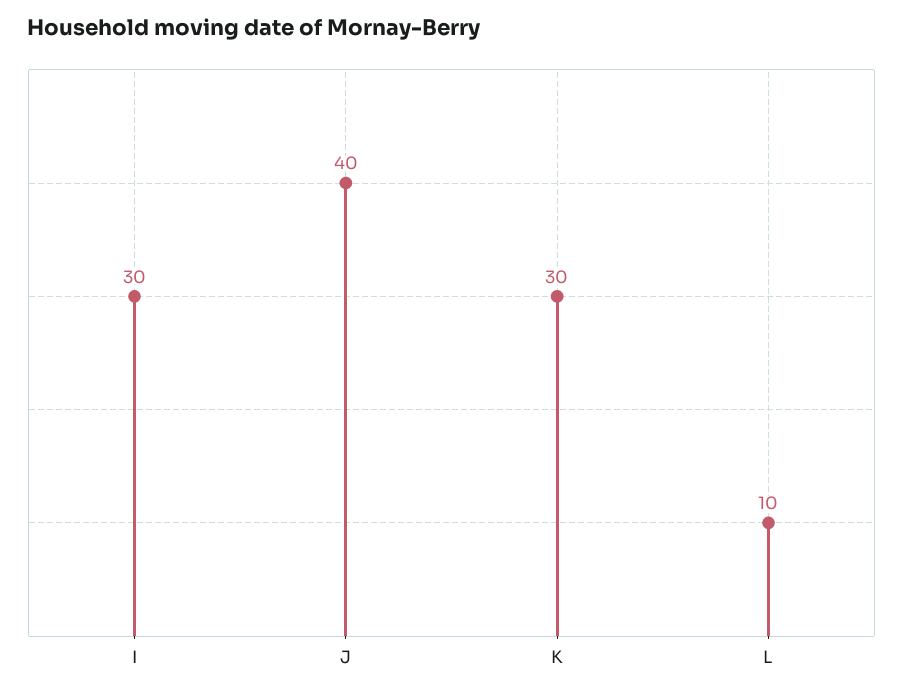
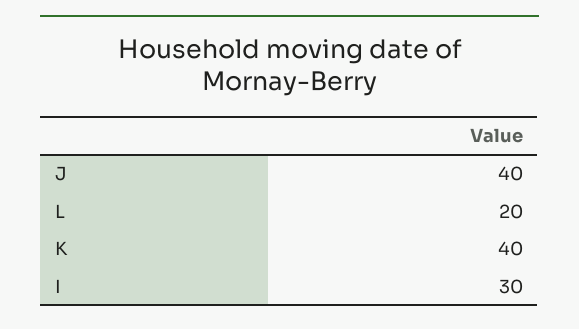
  {
    "I": 30,
    "J": 40,
-   "K": 30,
+   "K": 40,
-   "L": 10
+   "L": 20
  }

